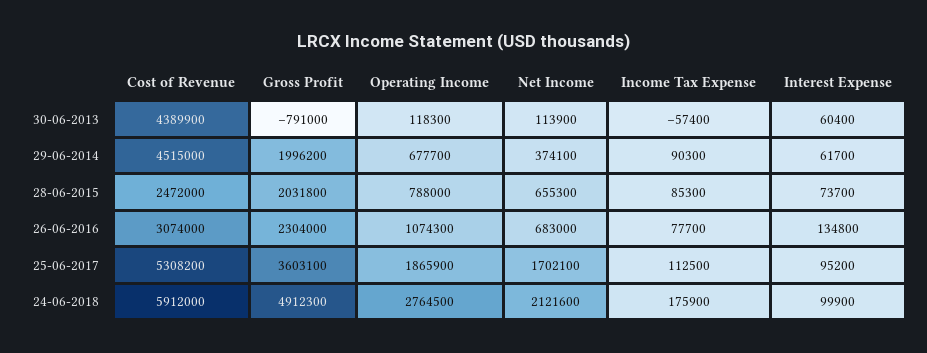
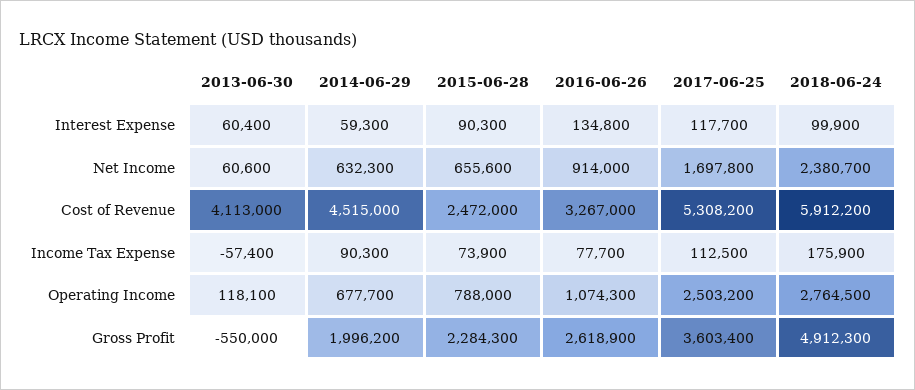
  {
    "Cost of Revenue": {
-     "30-06-2013": 4389900,
+     "30-06-2013": 4113000,
      "29-06-2014": 4515000,
      "28-06-2015": 2472000,
-     "26-06-2016": 3074000,
+     "26-06-2016": 3267000,
      "25-06-2017": 5308200,
-     "24-06-2018": 5912000
+     "24-06-2018": 5912200
    },
    "Gross Profit": {
-     "30-06-2013": -791000,
+     "30-06-2013": -550000,
      "29-06-2014": 1996200,
-     "28-06-2015": 2031800,
+     "28-06-2015": 2284300,
-     "26-06-2016": 2304000,
+     "26-06-2016": 2618900,
-     "25-06-2017": 3603100,
+     "25-06-2017": 3603400,
      "24-06-2018": 4912300
    },
    "Operating Income": {
-     "30-06-2013": 118300,
+     "30-06-2013": 118100,
      "29-06-2014": 677700,
      "28-06-2015": 788000,
      "26-06-2016": 1074300,
-     "25-06-2017": 1865900,
+     "25-06-2017": 2503200,
      "24-06-2018": 2764500
    },
    "Net Income": {
-     "30-06-2013": 113900,
+     "30-06-2013": 60600,
-     "29-06-2014": 374100,
+     "29-06-2014": 632300,
-     "28-06-2015": 655300,
+     "28-06-2015": 655600,
-     "26-06-2016": 683000,
+     "26-06-2016": 914000,
-     "25-06-2017": 1702100,
+     "25-06-2017": 1697800,
-     "24-06-2018": 2121600
+     "24-06-2018": 2380700
    },
    "Income Tax Expense": {
      "30-06-2013": -57400,
      "29-06-2014": 90300,
-     "28-06-2015": 85300,
+     "28-06-2015": 73900,
      "26-06-2016": 77700,
      "25-06-2017": 112500,
      "24-06-2018": 175900
    },
    "Interest Expense": {
      "30-06-2013": 60400,
-     "29-06-2014": 61700,
+     "29-06-2014": 59300,
-     "28-06-2015": 73700,
+     "28-06-2015": 90300,
      "26-06-2016": 134800,
-     "25-06-2017": 95200,
+     "25-06-2017": 117700,
      "24-06-2018": 99900
    }
  }

